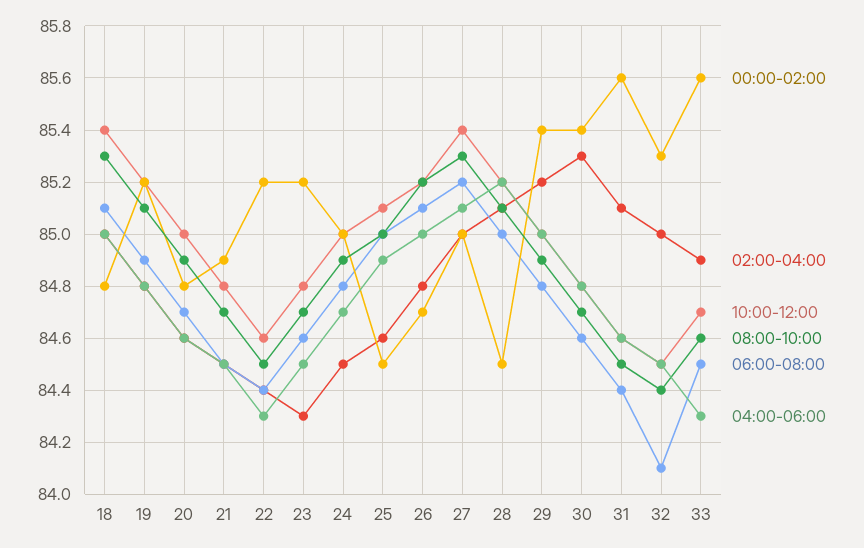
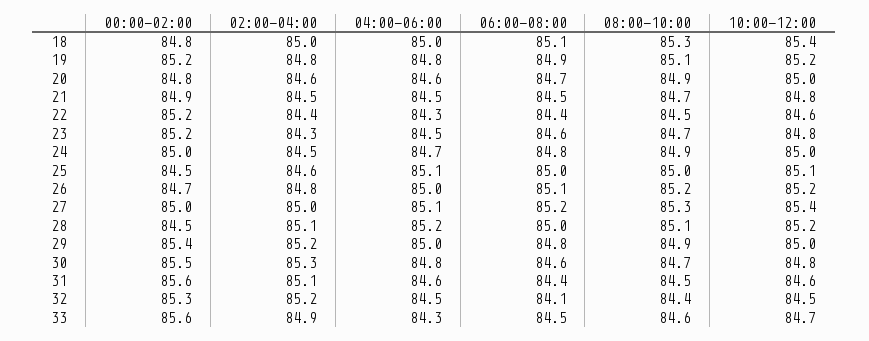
  {
    "00:00-02:00": {
      "18": 84.8,
      "19": 85.2,
      "20": 84.8,
      "21": 84.9,
      "22": 85.2,
      "23": 85.2,
      "24": 85,
      "25": 84.5,
      "26": 84.7,
      "27": 85,
      "28": 84.5,
      "29": 85.4,
-     "30": 85.4,
+     "30": 85.5,
      "31": 85.6,
      "32": 85.3,
      "33": 85.6
    },
    "02:00-04:00": {
      "18": 85,
      "19": 84.8,
      "20": 84.6,
      "21": 84.5,
      "22": 84.4,
      "23": 84.3,
      "24": 84.5,
      "25": 84.6,
      "26": 84.8,
      "27": 85,
      "28": 85.1,
      "29": 85.2,
      "30": 85.3,
      "31": 85.1,
-     "32": 85,
+     "32": 85.2,
      "33": 84.9
    },
    "10:00-12:00": {
      "18": 85.4,
      "19": 85.2,
      "20": 85,
      "21": 84.8,
      "22": 84.6,
      "23": 84.8,
      "24": 85,
      "25": 85.1,
      "26": 85.2,
      "27": 85.4,
      "28": 85.2,
      "29": 85,
      "30": 84.8,
      "31": 84.6,
      "32": 84.5,
      "33": 84.7
    },
    "08:00-10:00": {
      "18": 85.3,
      "19": 85.1,
      "20": 84.9,
      "21": 84.7,
      "22": 84.5,
      "23": 84.7,
      "24": 84.9,
      "25": 85,
      "26": 85.2,
      "27": 85.3,
      "28": 85.1,
      "29": 84.9,
      "30": 84.7,
      "31": 84.5,
      "32": 84.4,
      "33": 84.6
    },
    "06:00-08:00": {
      "18": 85.1,
      "19": 84.9,
      "20": 84.7,
      "21": 84.5,
      "22": 84.4,
      "23": 84.6,
      "24": 84.8,
      "25": 85,
      "26": 85.1,
      "27": 85.2,
      "28": 85,
      "29": 84.8,
      "30": 84.6,
      "31": 84.4,
      "32": 84.1,
      "33": 84.5
    },
    "04:00-06:00": {
      "18": 85,
      "19": 84.8,
      "20": 84.6,
      "21": 84.5,
      "22": 84.3,
      "23": 84.5,
      "24": 84.7,
-     "25": 84.9,
+     "25": 85.1,
      "26": 85,
      "27": 85.1,
      "28": 85.2,
      "29": 85,
      "30": 84.8,
      "31": 84.6,
      "32": 84.5,
      "33": 84.3
    }
  }

